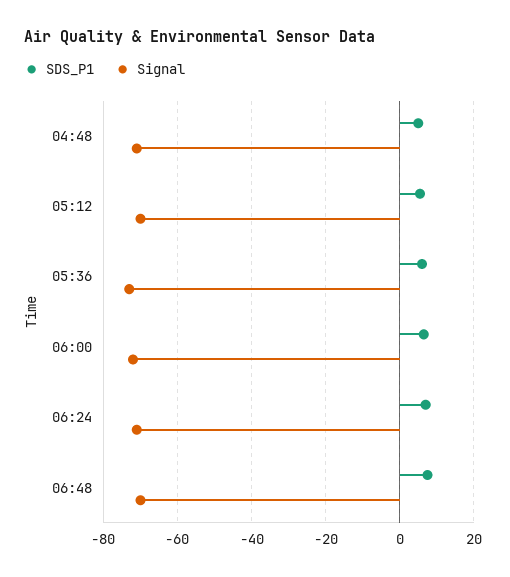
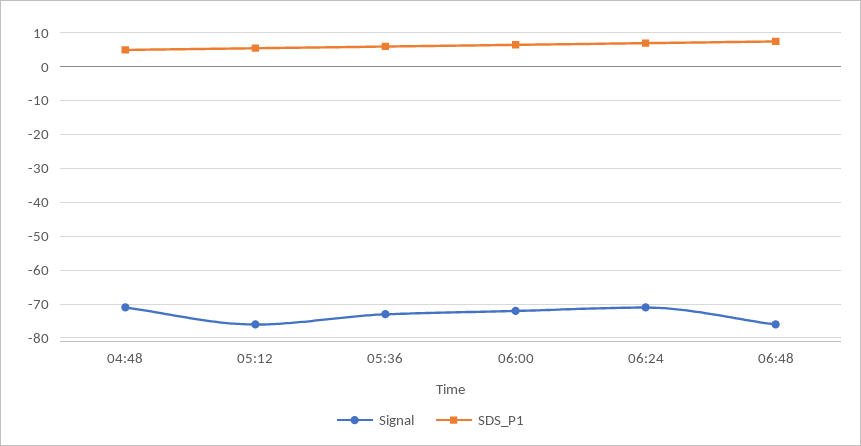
  {
    "SDS_P1": {
      "04:48": 6,
      "05:12": 6,
      "05:36": 6,
      "06:00": 6,
      "06:24": 8,
      "06:48": 8
    },
    "Signal": {
      "04:48": -72,
-     "05:12": -70,
+     "05:12": -76,
      "05:36": -74,
      "06:00": -72,
      "06:24": -72,
-     "06:48": -70
+     "06:48": -76
    }
  }

